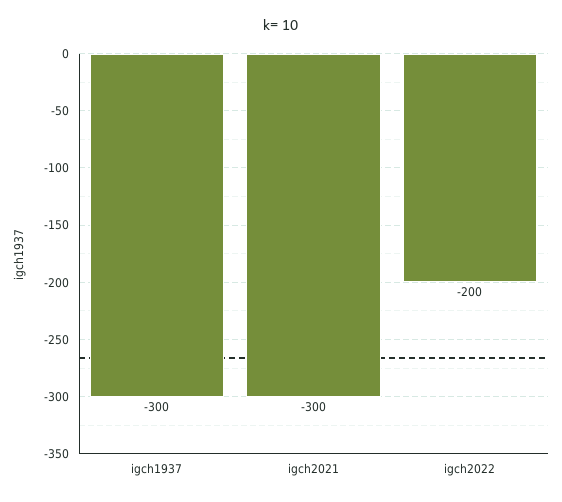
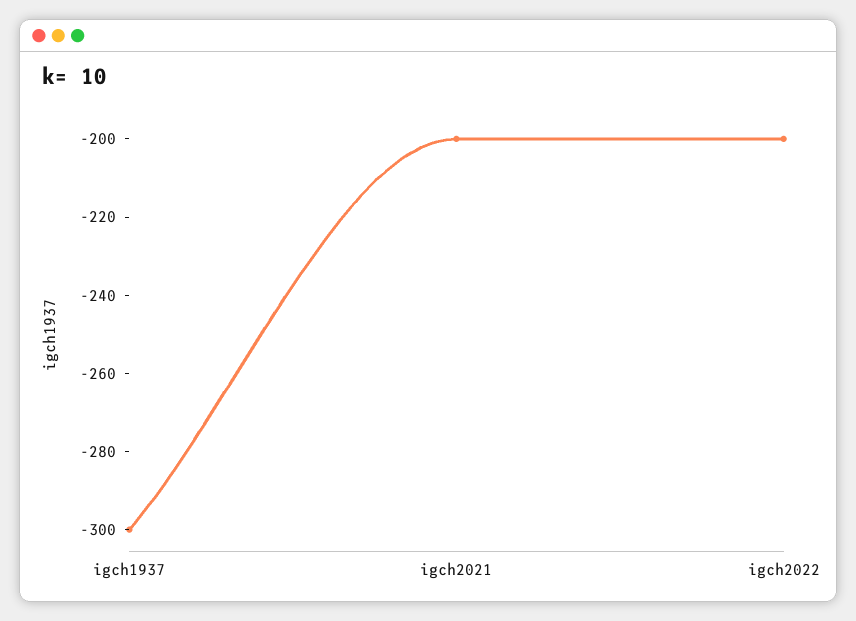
  {
    "igch1937": -300,
-   "igch2021": -300,
+   "igch2021": -200,
    "igch2022": -200
  }

